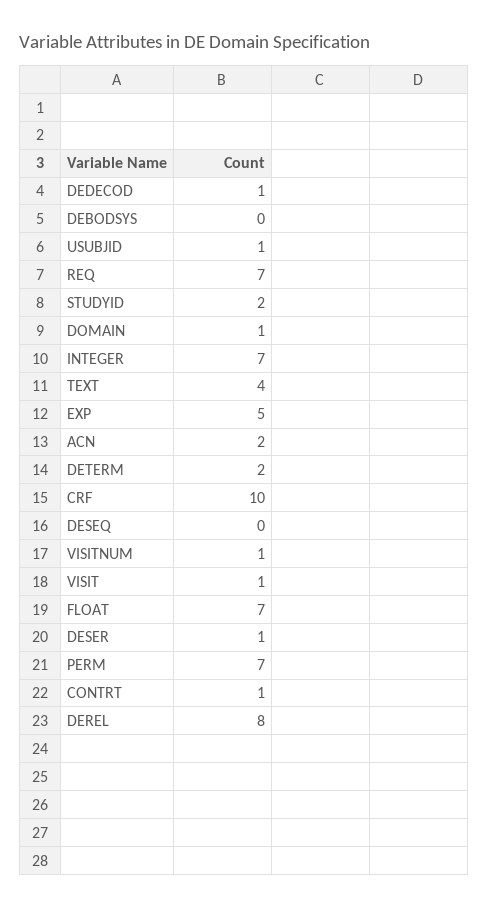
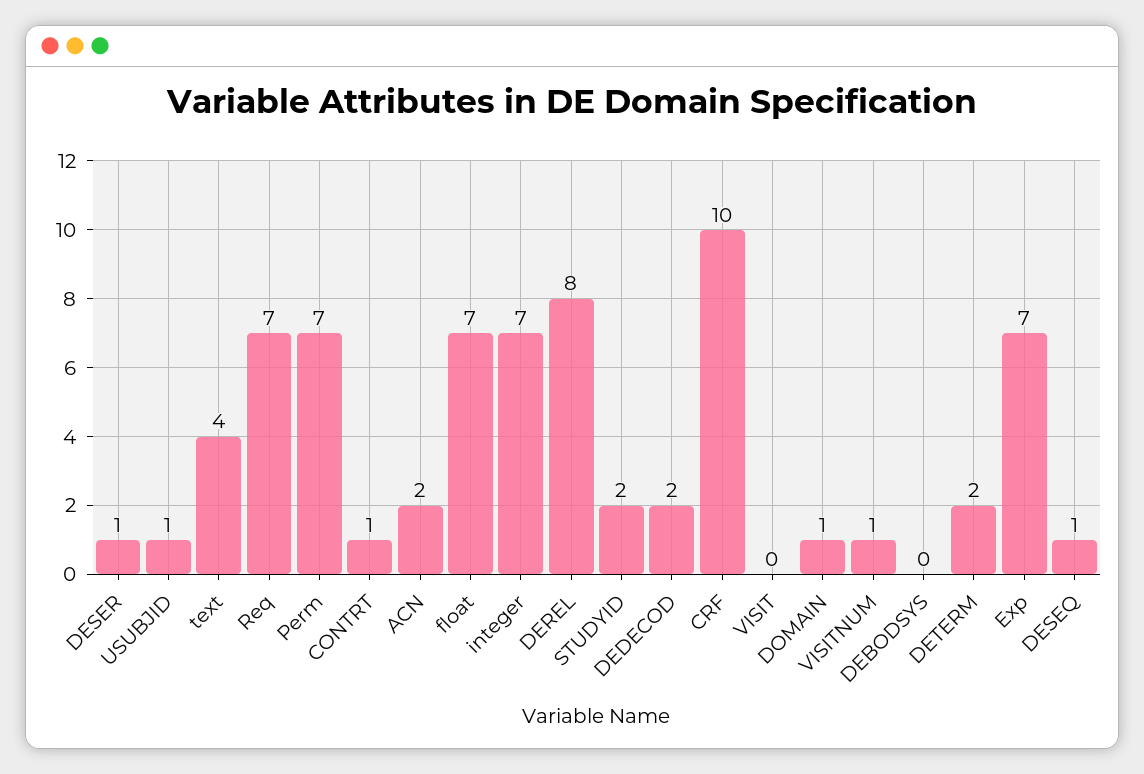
  {
-   "DEDECOD": 1,
+   "DEDECOD": 2,
    "DEBODSYS": 0,
    "USUBJID": 1,
    "REQ": 7,
    "STUDYID": 2,
    "DOMAIN": 1,
    "INTEGER": 7,
    "TEXT": 4,
-   "EXP": 5,
+   "EXP": 7,
    "ACN": 2,
    "DETERM": 2,
    "CRF": 10,
-   "DESEQ": 0,
+   "DESEQ": 1,
    "VISITNUM": 1,
-   "VISIT": 1,
+   "VISIT": 0,
    "FLOAT": 7,
    "DESER": 1,
    "PERM": 7,
    "CONTRT": 1,
    "DEREL": 8
  }

